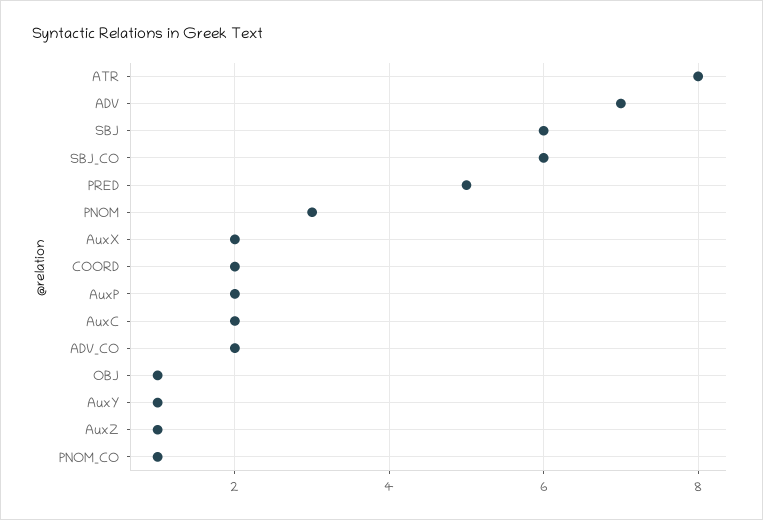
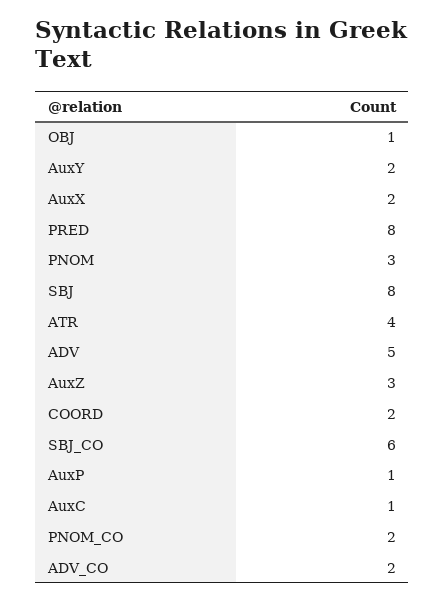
  {
-   "ATR": 8,
+   "ATR": 4,
-   "ADV": 7,
+   "ADV": 5,
-   "SBJ": 6,
+   "SBJ": 8,
    "SBJ_CO": 6,
-   "PRED": 5,
+   "PRED": 8,
    "PNOM": 3,
    "AuxX": 2,
    "COORD": 2,
-   "AuxP": 2,
+   "AuxP": 1,
-   "AuxC": 2,
+   "AuxC": 1,
    "ADV_CO": 2,
    "OBJ": 1,
-   "AuxY": 1,
+   "AuxY": 2,
-   "AuxZ": 1,
+   "AuxZ": 3,
-   "PNOM_CO": 1
+   "PNOM_CO": 2
  }

